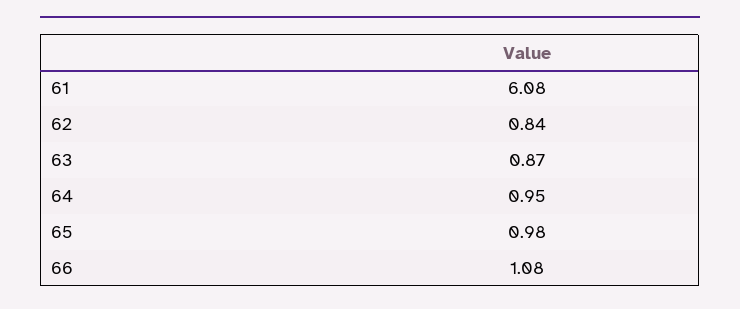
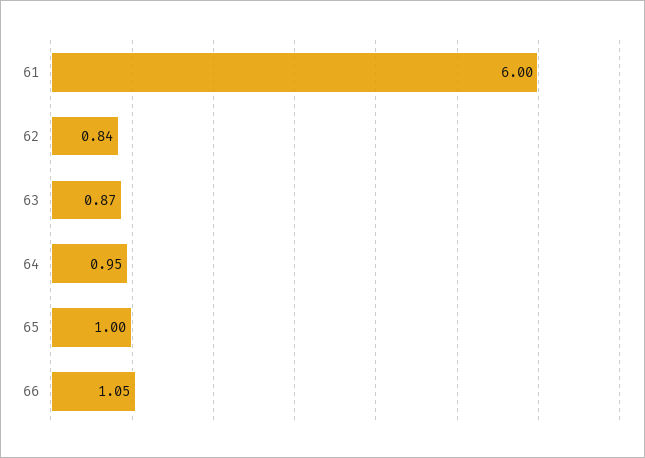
  {
-   "61": 6.08,
+   "61": 6,
    "62": 0.84,
    "63": 0.87,
    "64": 0.95,
-   "65": 0.98,
+   "65": 1,
-   "66": 1.08
+   "66": 1.05
  }

